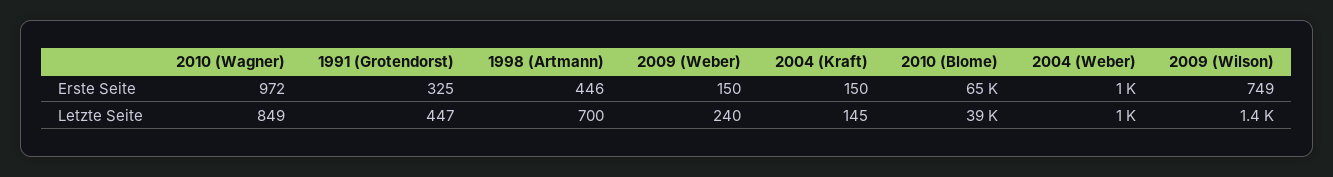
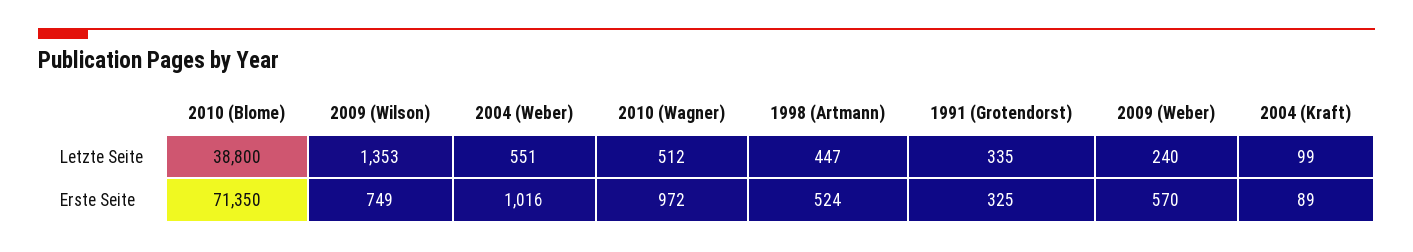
  {
    "2010 (Wagner)": {
      "Erste Seite": 972,
-     "Letzte Seite": 849
+     "Letzte Seite": 512
    },
    "1991 (Grotendorst)": {
      "Erste Seite": 325,
-     "Letzte Seite": 447
+     "Letzte Seite": 335
    },
    "1998 (Artmann)": {
-     "Erste Seite": 446,
+     "Erste Seite": 524,
-     "Letzte Seite": 700
+     "Letzte Seite": 447
    },
    "2009 (Weber)": {
-     "Erste Seite": 150,
+     "Erste Seite": 570,
      "Letzte Seite": 240
    },
    "2004 (Kraft)": {
-     "Erste Seite": 150,
+     "Erste Seite": 89,
-     "Letzte Seite": 145
+     "Letzte Seite": 99
    },
    "2010 (Blome)": {
-     "Erste Seite": 65000,
+     "Erste Seite": 71350,
      "Letzte Seite": 38800
    },
    "2004 (Weber)": {
      "Erste Seite": 1016,
-     "Letzte Seite": 1000
+     "Letzte Seite": 551
    },
    "2009 (Wilson)": {
      "Erste Seite": 749,
      "Letzte Seite": 1353
    }
  }

